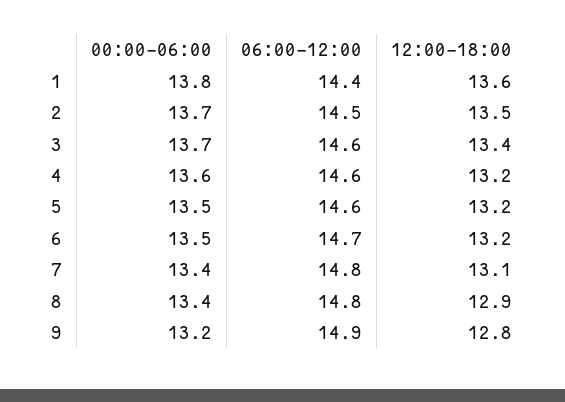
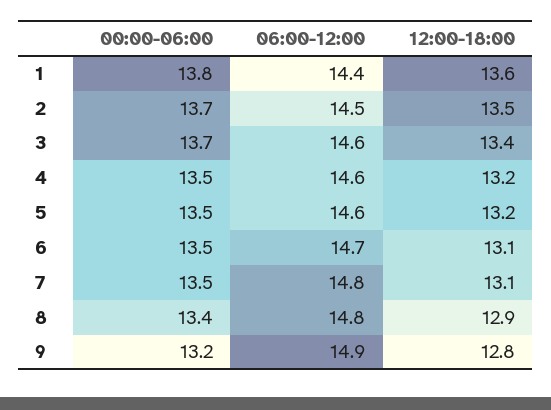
  {
    "00:00-06:00": {
      "1": 13.8,
      "2": 13.7,
      "3": 13.7,
-     "4": 13.6,
+     "4": 13.5,
      "5": 13.5,
      "6": 13.5,
-     "7": 13.4,
+     "7": 13.5,
      "8": 13.4,
      "9": 13.2
    },
    "06:00-12:00": {
      "1": 14.4,
      "2": 14.5,
      "3": 14.6,
      "4": 14.6,
      "5": 14.6,
      "6": 14.7,
      "7": 14.8,
      "8": 14.8,
      "9": 14.9
    },
    "12:00-18:00": {
      "1": 13.6,
      "2": 13.5,
      "3": 13.4,
      "4": 13.2,
      "5": 13.2,
-     "6": 13.2,
+     "6": 13.1,
      "7": 13.1,
      "8": 12.9,
      "9": 12.8
    }
  }

